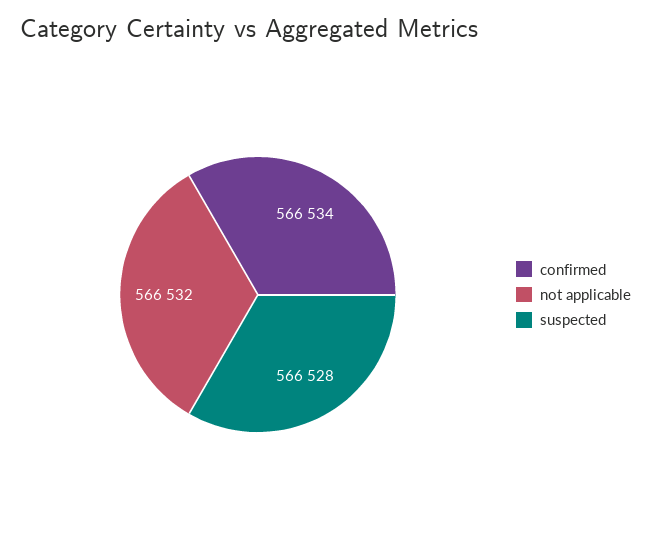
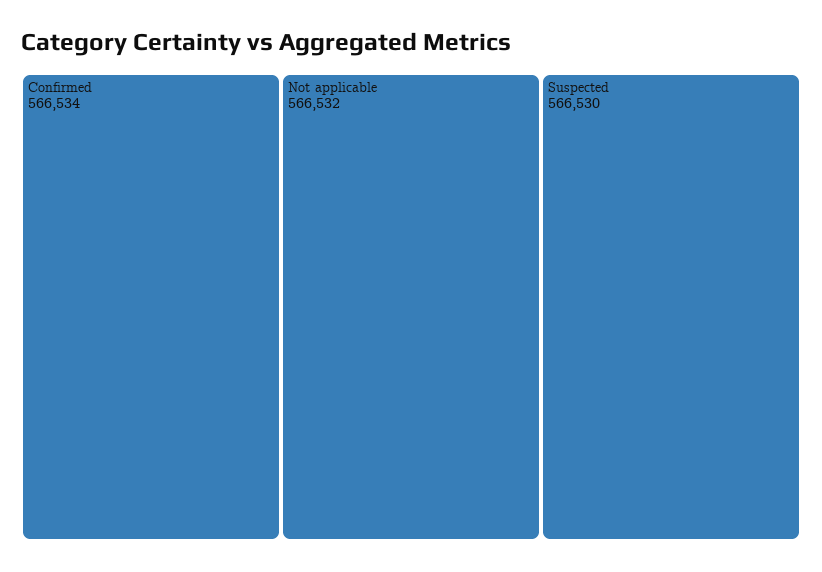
  {
    "confirmed": 566534,
    "not applicable": 566532,
-   "suspected": 566528
+   "suspected": 566530
  }

